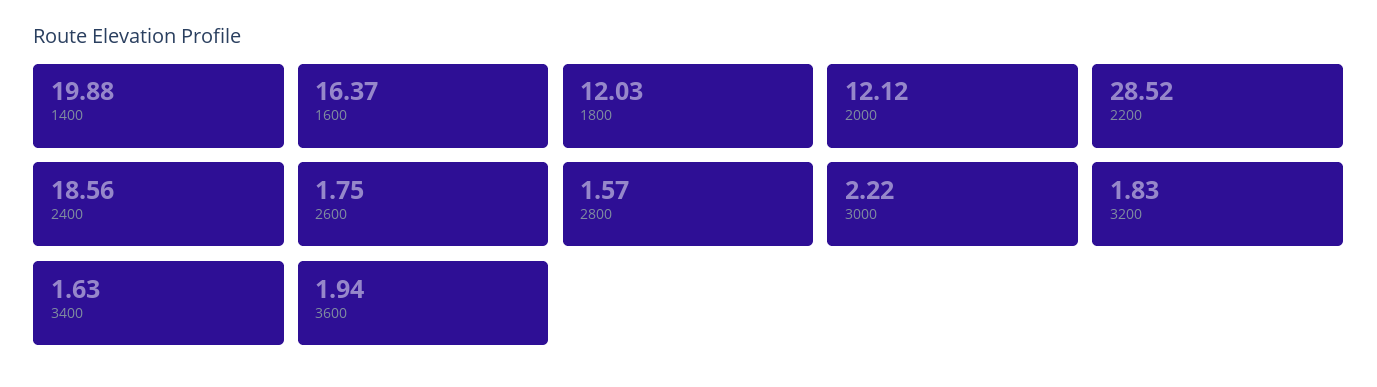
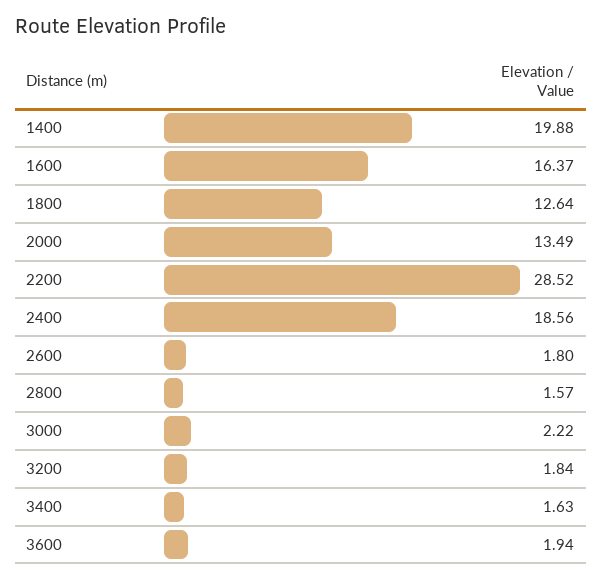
  {
    "1400": 19.88,
    "1600": 16.37,
-   "1800": 12.03,
+   "1800": 12.64,
-   "2000": 12.12,
+   "2000": 13.49,
    "2200": 28.52,
    "2400": 18.56,
-   "2600": 1.75,
+   "2600": 1.8,
    "2800": 1.57,
    "3000": 2.22,
-   "3200": 1.83,
+   "3200": 1.84,
    "3400": 1.63,
    "3600": 1.94
  }

